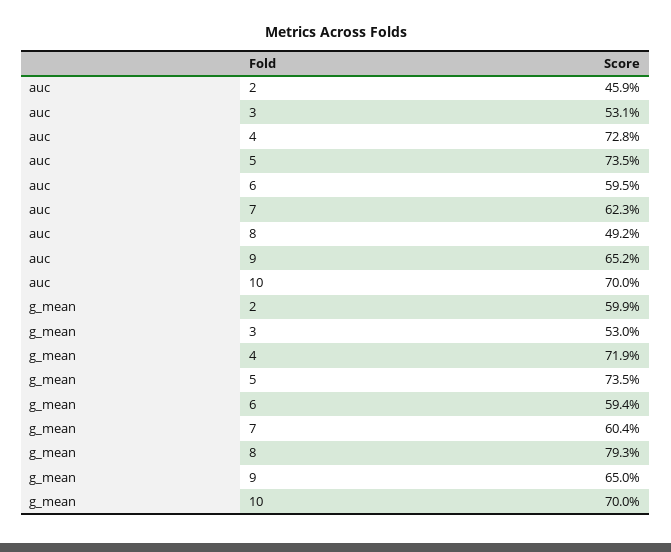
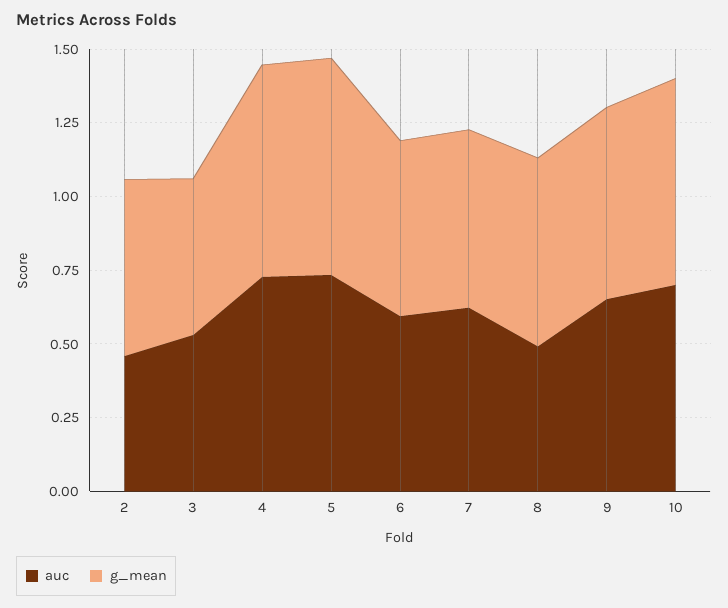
  {
    "auc": {
      "2": 0.459,
      "3": 0.531,
      "4": 0.728,
      "5": 0.735,
      "6": 0.595,
      "7": 0.623,
      "8": 0.492,
      "9": 0.652,
      "10": 0.7
    },
    "g_mean": {
      "2": 0.599,
      "3": 0.53,
      "4": 0.719,
      "5": 0.735,
      "6": 0.594,
      "7": 0.604,
-     "8": 0.793,
+     "8": 0.65,
      "9": 0.65,
      "10": 0.7
    }
  }

